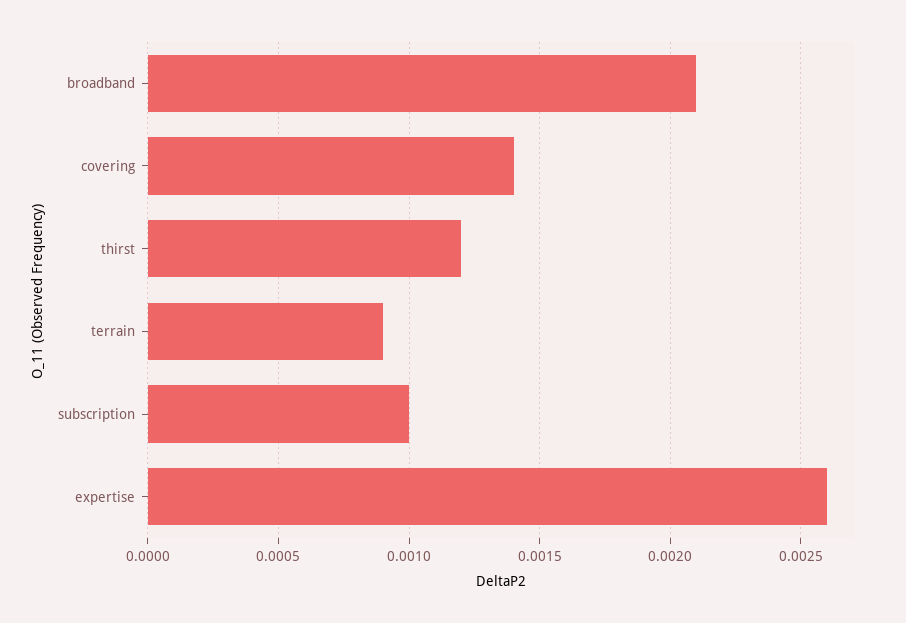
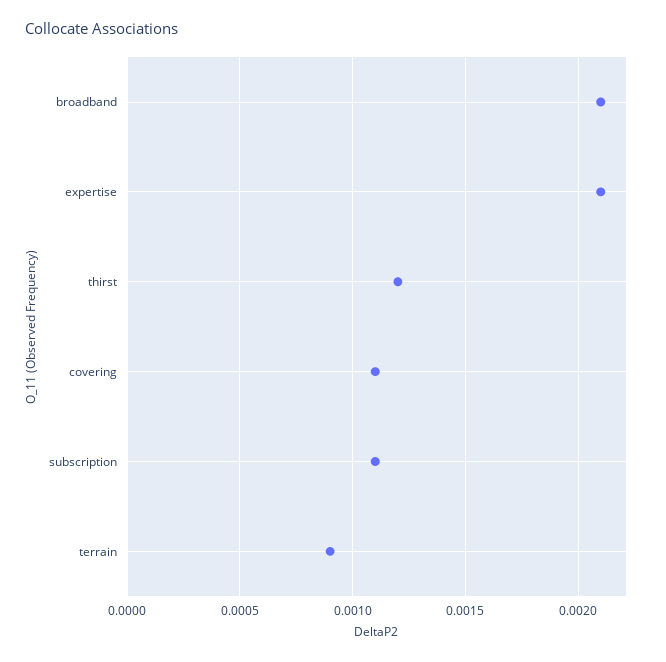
  {
    "broadband": 0.0021,
-   "covering": 0.0014,
+   "covering": 0.0011,
    "thirst": 0.0012,
    "terrain": 0.0009,
-   "subscription": 0.001,
+   "subscription": 0.0011,
-   "expertise": 0.0026
+   "expertise": 0.0021
  }

